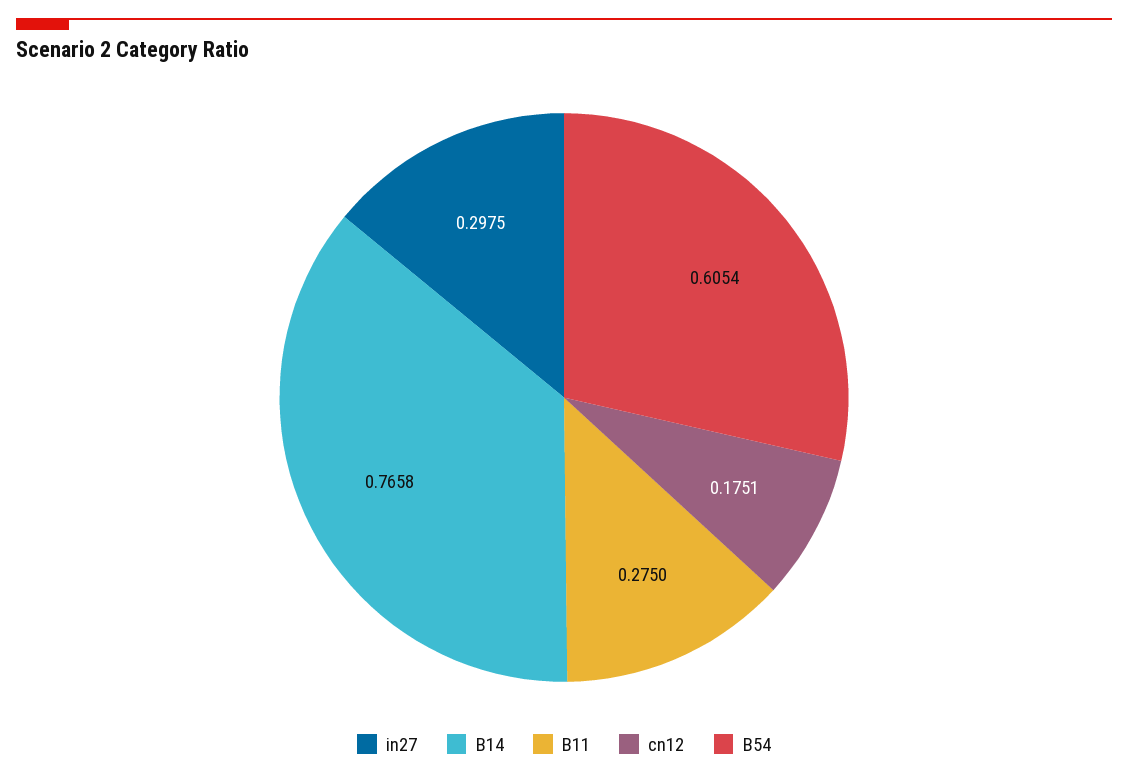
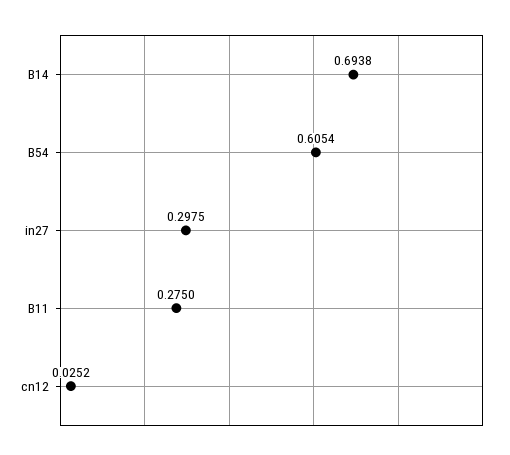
  {
    "in27": 0.2975,
-   "B14": 0.7658,
+   "B14": 0.6938,
    "B11": 0.275,
-   "cn12": 0.1751,
+   "cn12": 0.0252,
    "B54": 0.6054
  }

